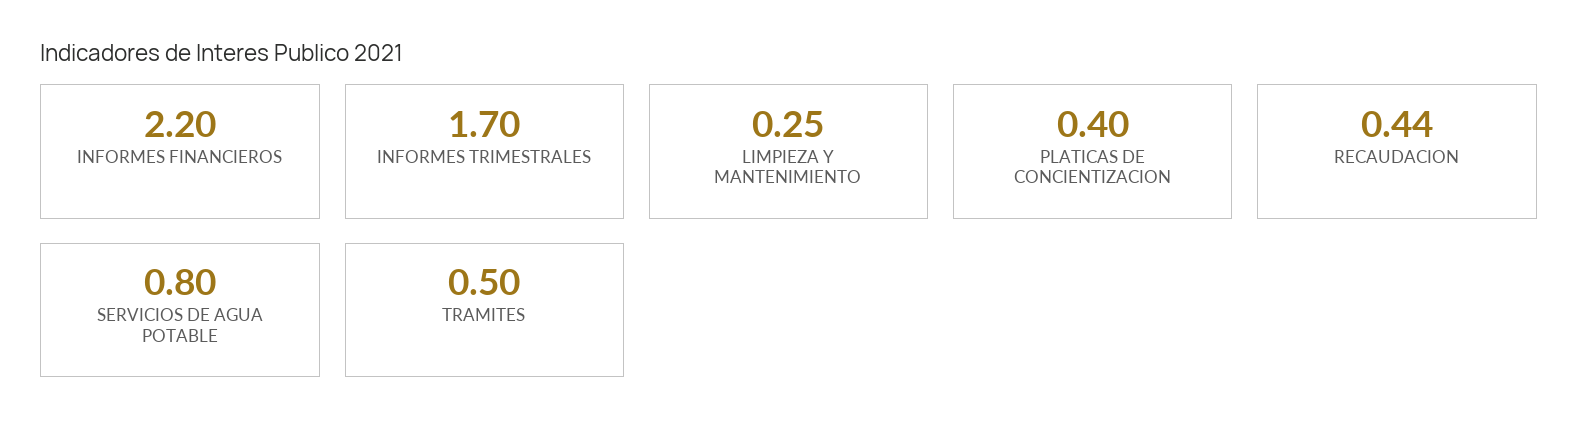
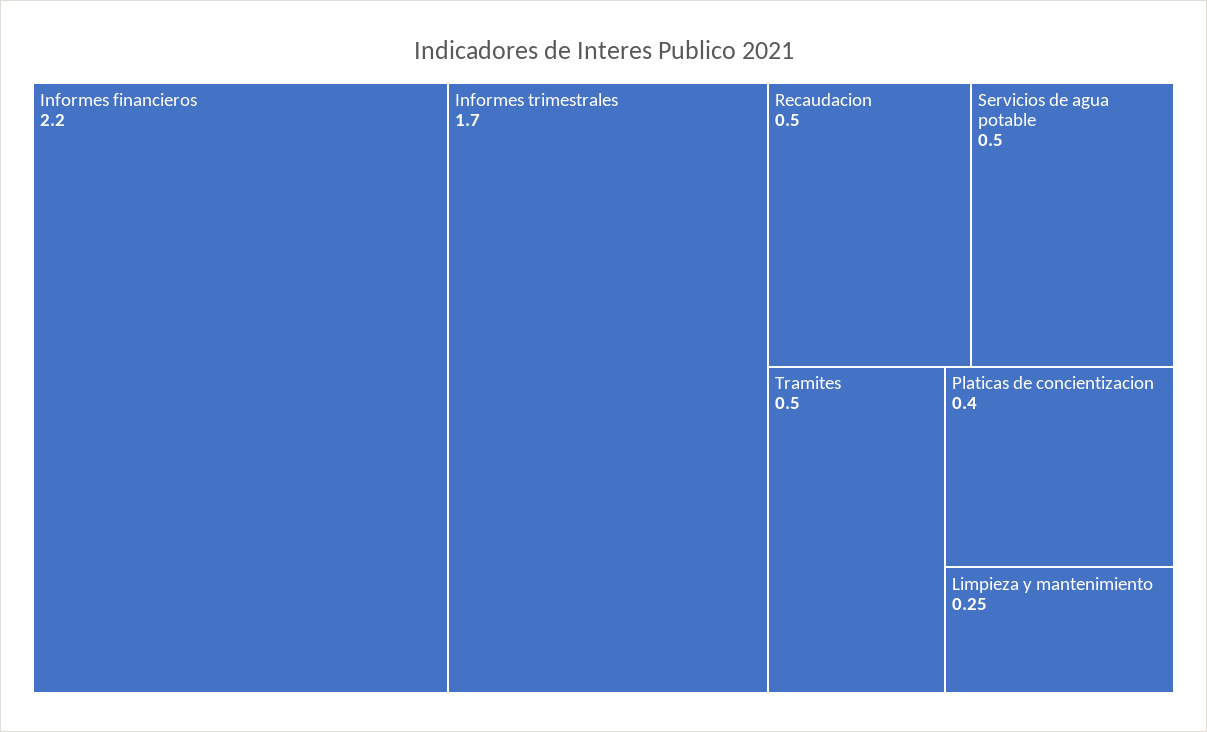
  {
    "INFORMES FINANCIEROS": 2.2,
    "INFORMES TRIMESTRALES": 1.7,
    "LIMPIEZA Y MANTENIMIENTO": 0.25,
    "PLATICAS DE CONCIENTIZACION": 0.4,
-   "RECAUDACION": 0.44,
+   "RECAUDACION": 0.5,
-   "SERVICIOS DE AGUA POTABLE": 0.8,
+   "SERVICIOS DE AGUA POTABLE": 0.5,
    "TRAMITES": 0.5
  }

